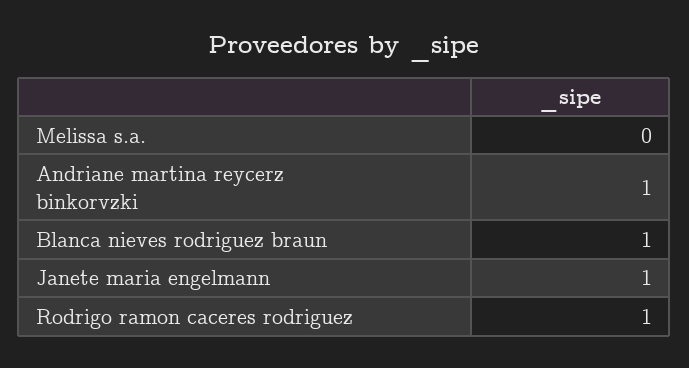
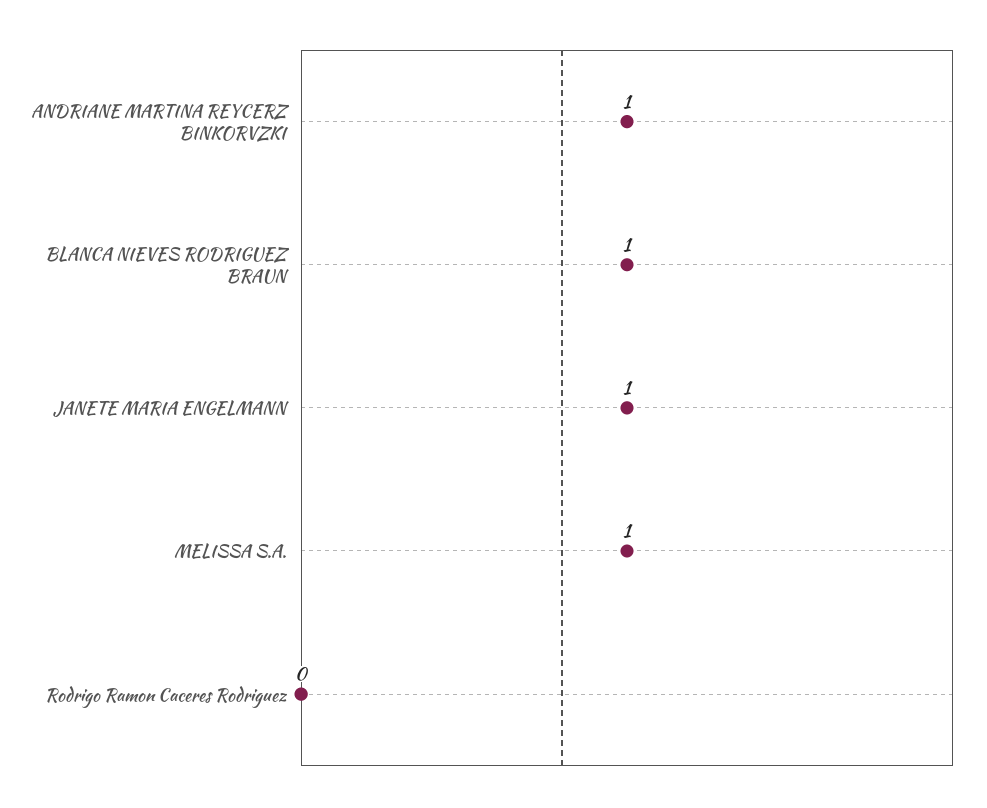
  {
-   "Melissa s.a.": 0,
+   "Melissa s.a.": 1,
    "Andriane martina reycerz binkorvzki": 1,
    "Blanca nieves rodriguez braun": 1,
    "Janete maria engelmann": 1,
-   "Rodrigo ramon caceres rodriguez": 1
+   "Rodrigo ramon caceres rodriguez": 0
  }

